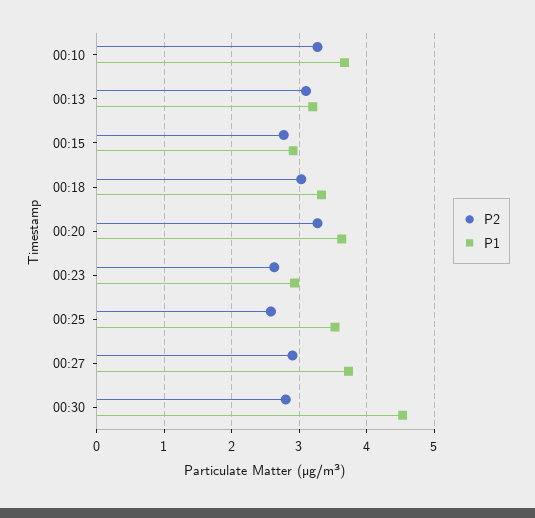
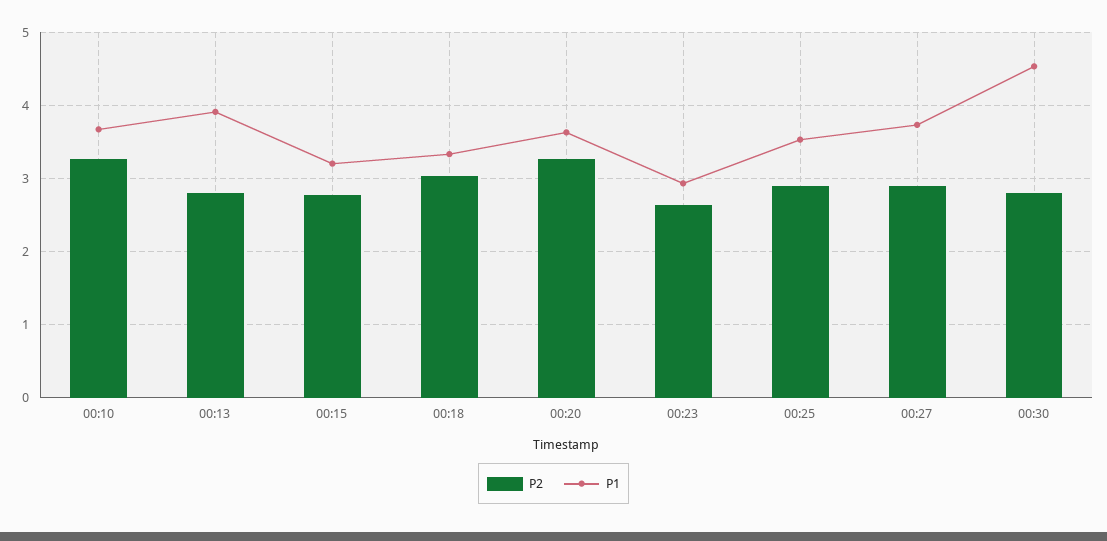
  {
    "P2": {
      "00:10": 3.3,
-     "00:13": 3.1,
+     "00:13": 2.8,
      "00:15": 2.8,
      "00:18": 3,
      "00:20": 3.3,
      "00:23": 2.6,
-     "00:25": 2.6,
+     "00:25": 2.9,
      "00:27": 2.9,
      "00:30": 2.8
    },
    "P1": {
      "00:10": 3.7,
-     "00:13": 3.2,
+     "00:13": 3.9,
-     "00:15": 2.9,
+     "00:15": 3.2,
      "00:18": 3.3,
      "00:20": 3.6,
      "00:23": 2.9,
      "00:25": 3.5,
      "00:27": 3.7,
      "00:30": 4.5
    }
  }

